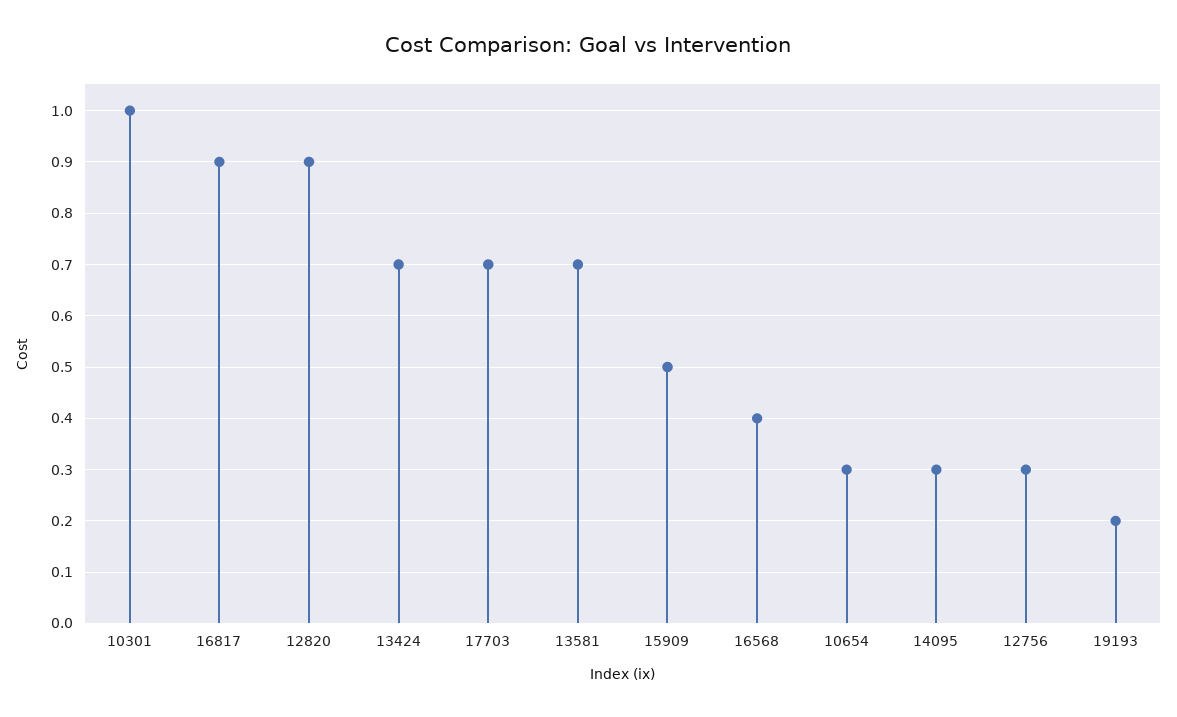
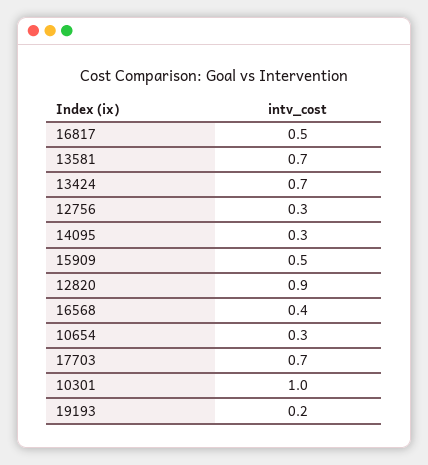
  {
    "10301": 1,
-   "16817": 0.9,
+   "16817": 0.5,
    "12820": 0.9,
    "13424": 0.7,
    "17703": 0.7,
    "13581": 0.7,
    "15909": 0.5,
    "16568": 0.4,
    "10654": 0.3,
    "14095": 0.3,
    "12756": 0.3,
    "19193": 0.2
  }

